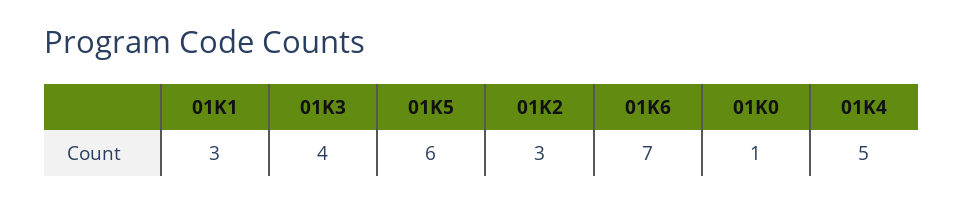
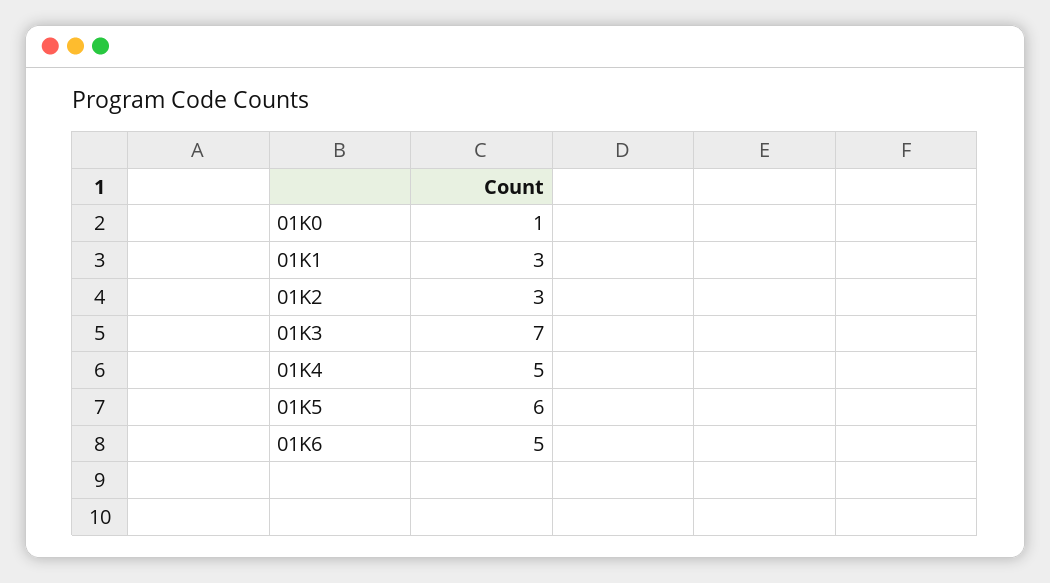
  {
    "01K1": 3,
-   "01K3": 4,
+   "01K3": 7,
    "01K5": 6,
    "01K2": 3,
-   "01K6": 7,
+   "01K6": 5,
    "01K0": 1,
    "01K4": 5
  }

